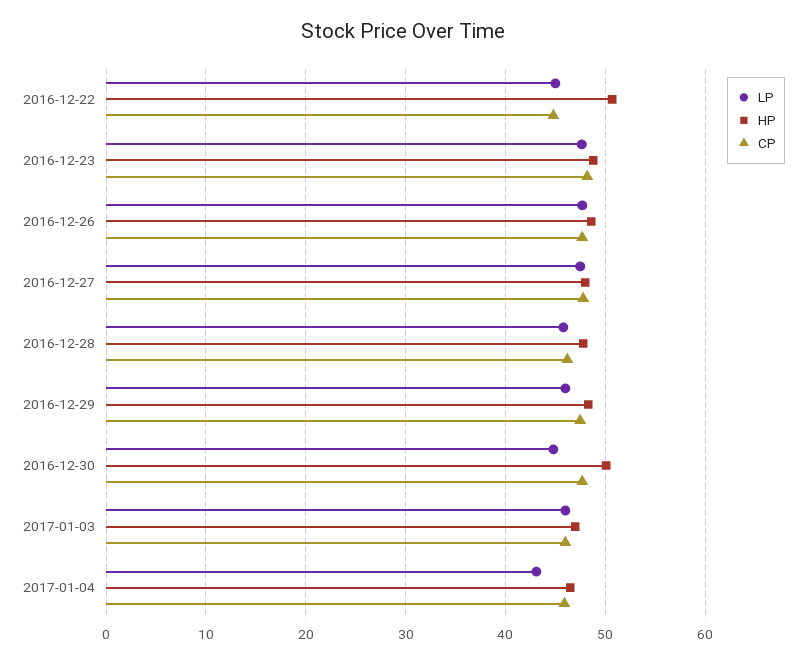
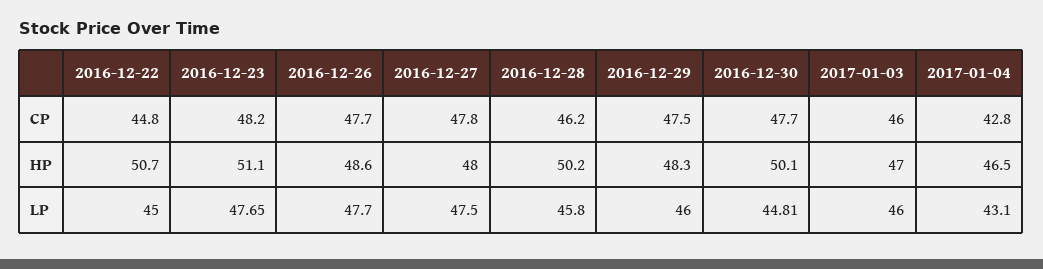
  {
    "LP": {
      "2016-12-22": 45,
      "2016-12-23": 47.65,
      "2016-12-26": 47.7,
      "2016-12-27": 47.5,
      "2016-12-28": 45.8,
      "2016-12-29": 46,
      "2016-12-30": 44.81,
      "2017-01-03": 46,
      "2017-01-04": 43.1
    },
    "HP": {
      "2016-12-22": 50.7,
-     "2016-12-23": 49,
+     "2016-12-23": 51.1,
      "2016-12-26": 48.6,
      "2016-12-27": 48,
-     "2016-12-28": 48,
+     "2016-12-28": 50.2,
      "2016-12-29": 48.3,
      "2016-12-30": 50.1,
      "2017-01-03": 47,
      "2017-01-04": 46.5
    },
    "CP": {
      "2016-12-22": 44.8,
      "2016-12-23": 48.2,
      "2016-12-26": 47.7,
      "2016-12-27": 47.8,
      "2016-12-28": 46.2,
      "2016-12-29": 47.5,
      "2016-12-30": 47.7,
      "2017-01-03": 46,
-     "2017-01-04": 46
+     "2017-01-04": 42.8
    }
  }

